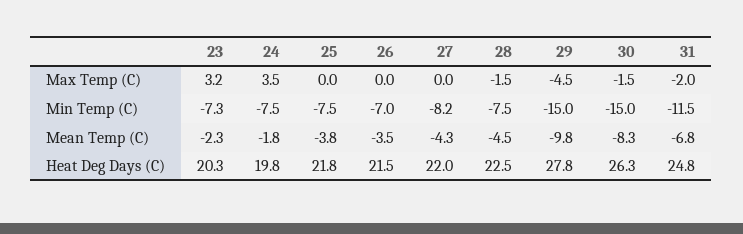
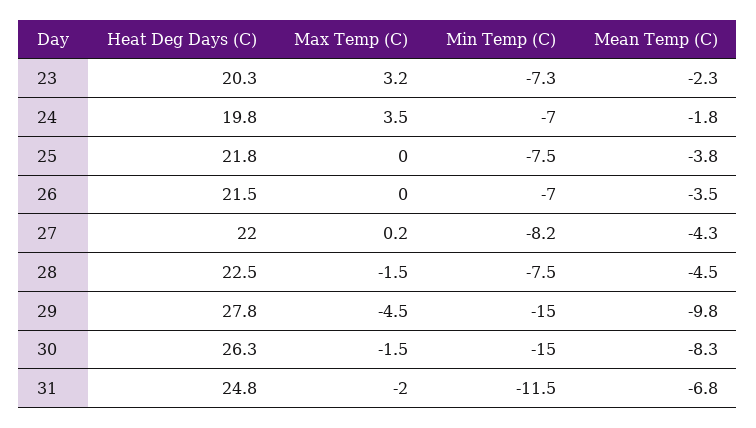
  {
    "23": {
      "Max Temp (C)": 3.2,
      "Min Temp (C)": -7.3,
      "Mean Temp (C)": -2.3,
      "Heat Deg Days (C)": 20.3
    },
    "24": {
      "Max Temp (C)": 3.5,
-     "Min Temp (C)": -7.5,
+     "Min Temp (C)": -7,
      "Mean Temp (C)": -1.8,
      "Heat Deg Days (C)": 19.8
    },
    "25": {
      "Max Temp (C)": 0,
      "Min Temp (C)": -7.5,
      "Mean Temp (C)": -3.8,
      "Heat Deg Days (C)": 21.8
    },
    "26": {
      "Max Temp (C)": 0,
      "Min Temp (C)": -7,
      "Mean Temp (C)": -3.5,
      "Heat Deg Days (C)": 21.5
    },
    "27": {
-     "Max Temp (C)": 0,
+     "Max Temp (C)": 0.2,
      "Min Temp (C)": -8.2,
      "Mean Temp (C)": -4.3,
      "Heat Deg Days (C)": 22
    },
    "28": {
      "Max Temp (C)": -1.5,
      "Min Temp (C)": -7.5,
      "Mean Temp (C)": -4.5,
      "Heat Deg Days (C)": 22.5
    },
    "29": {
      "Max Temp (C)": -4.5,
      "Min Temp (C)": -15,
      "Mean Temp (C)": -9.8,
      "Heat Deg Days (C)": 27.8
    },
    "30": {
      "Max Temp (C)": -1.5,
      "Min Temp (C)": -15,
      "Mean Temp (C)": -8.3,
      "Heat Deg Days (C)": 26.3
    },
    "31": {
      "Max Temp (C)": -2,
      "Min Temp (C)": -11.5,
      "Mean Temp (C)": -6.8,
      "Heat Deg Days (C)": 24.8
    }
  }

